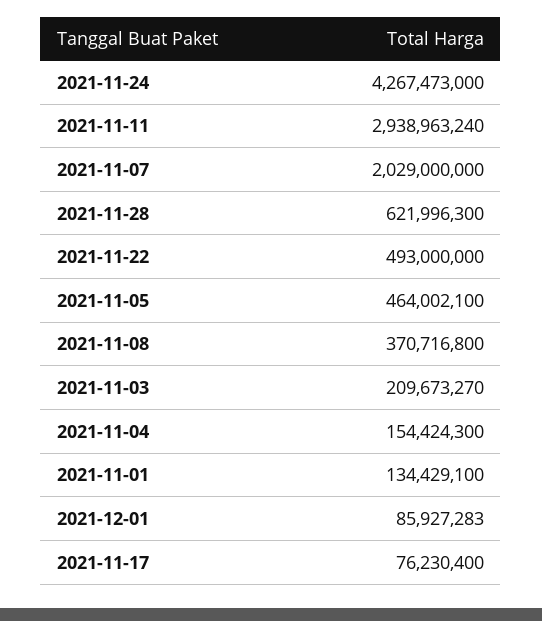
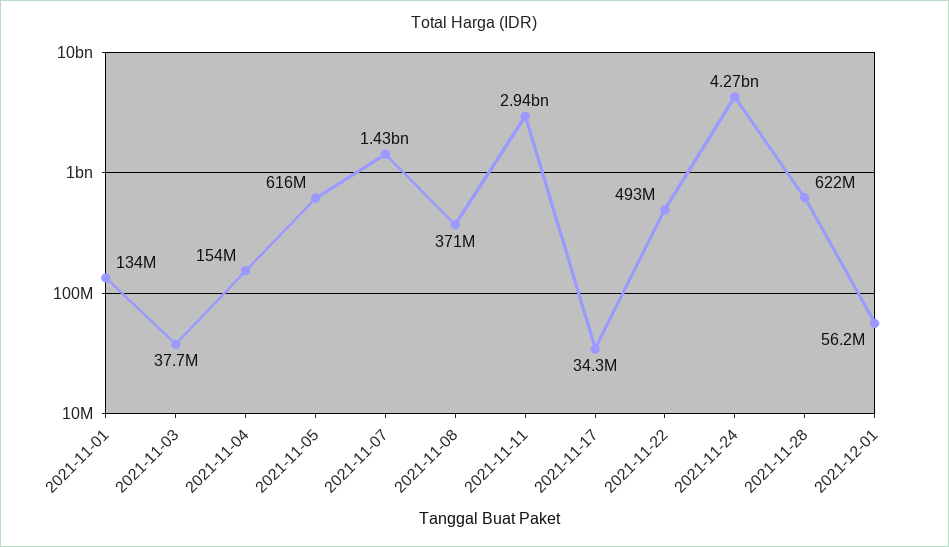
  {
    "2021-11-24": 4267473000,
    "2021-11-11": 2938963240,
-   "2021-11-07": 2029000000,
+   "2021-11-07": 1430000000,
    "2021-11-28": 621996300,
    "2021-11-22": 493000000,
-   "2021-11-05": 464002100,
+   "2021-11-05": 616000000,
    "2021-11-08": 370716800,
-   "2021-11-03": 209673270,
+   "2021-11-03": 37700000,
    "2021-11-04": 154424300,
    "2021-11-01": 134429100,
-   "2021-12-01": 85927283,
+   "2021-12-01": 56200000,
-   "2021-11-17": 76230400
+   "2021-11-17": 34300000
  }

